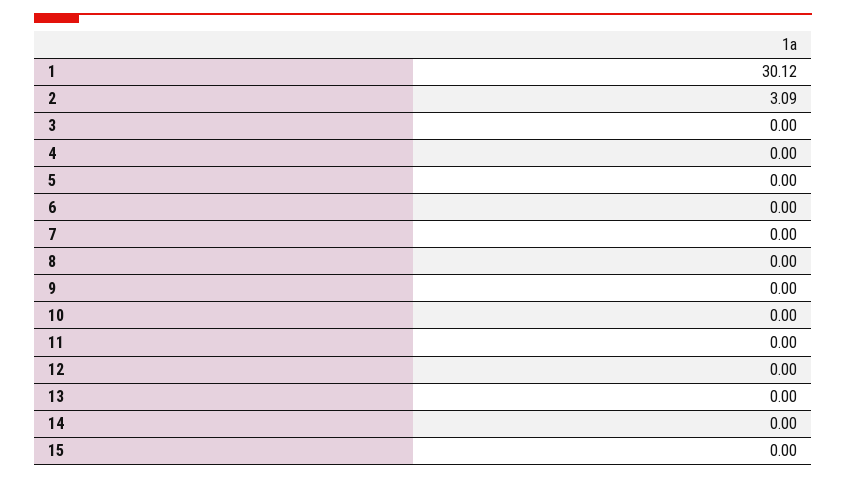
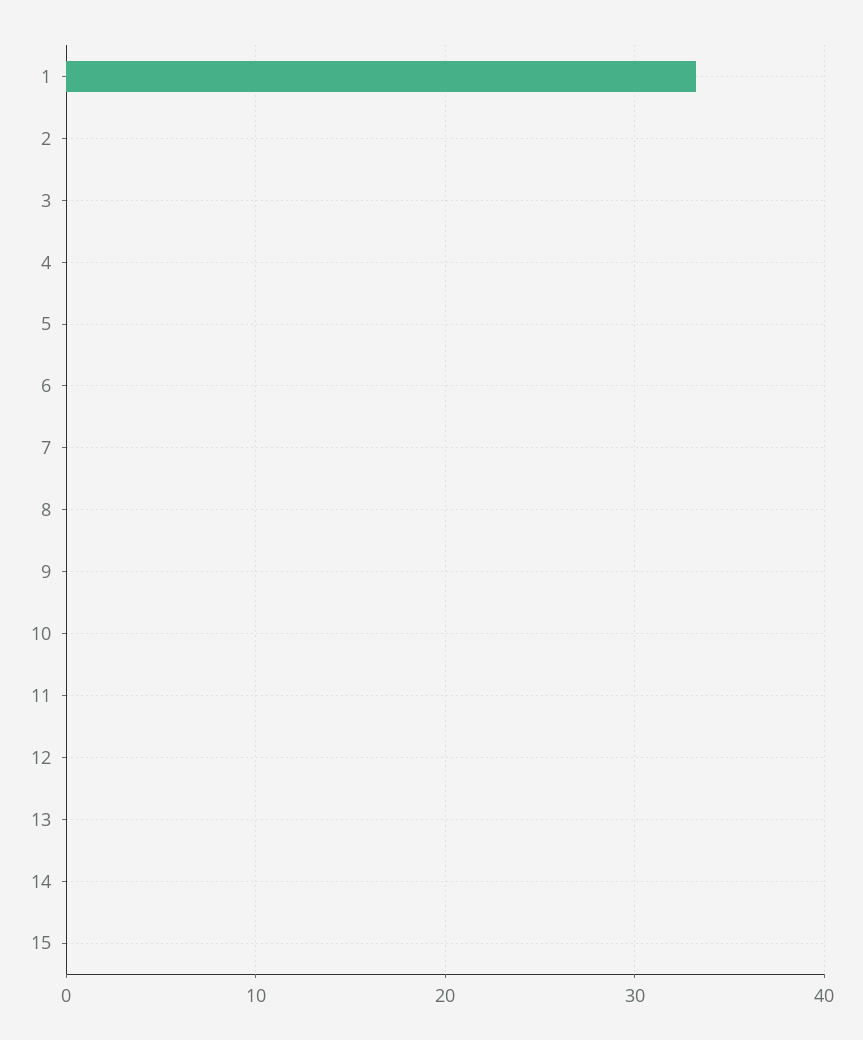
  {
-   "1": 30.12,
+   "1": 33,
-   "2": 3.09,
+   "2": 0,
    "3": 0,
    "4": 0,
    "5": 0,
    "6": 0,
    "7": 0,
    "8": 0,
    "9": 0,
    "10": 0,
    "11": 0,
    "12": 0,
    "13": 0,
    "14": 0,
    "15": 0
  }

